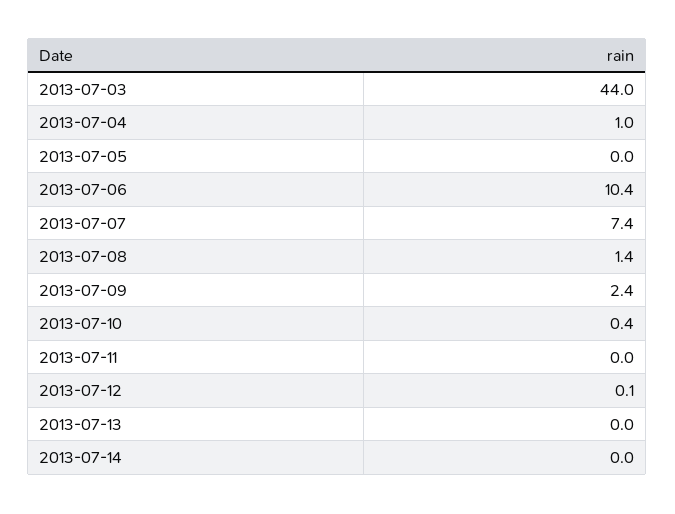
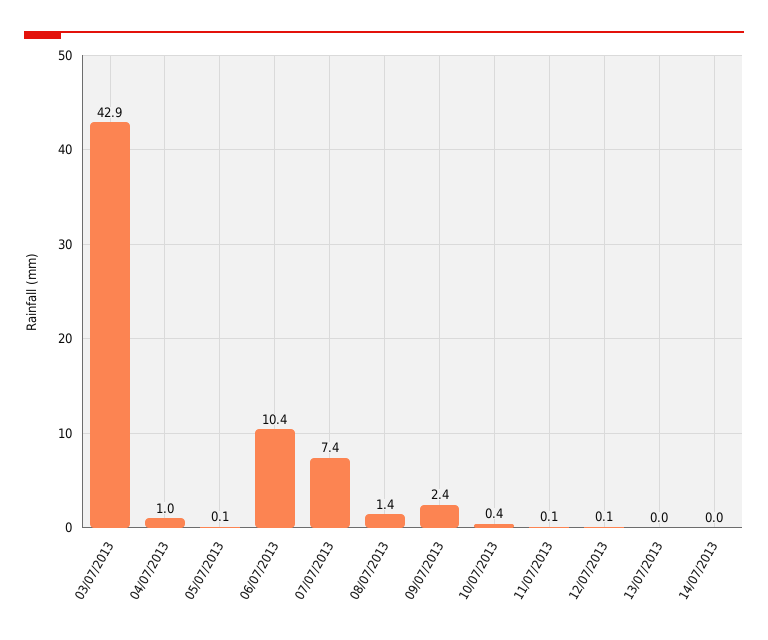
  {
-   "2013-07-03": 44,
+   "2013-07-03": 42.9,
    "2013-07-04": 1,
-   "2013-07-05": 0,
+   "2013-07-05": 0.1,
    "2013-07-06": 10.4,
    "2013-07-07": 7.4,
    "2013-07-08": 1.4,
    "2013-07-09": 2.4,
    "2013-07-10": 0.4,
-   "2013-07-11": 0,
+   "2013-07-11": 0.1,
    "2013-07-12": 0.1,
    "2013-07-13": 0,
    "2013-07-14": 0
  }

